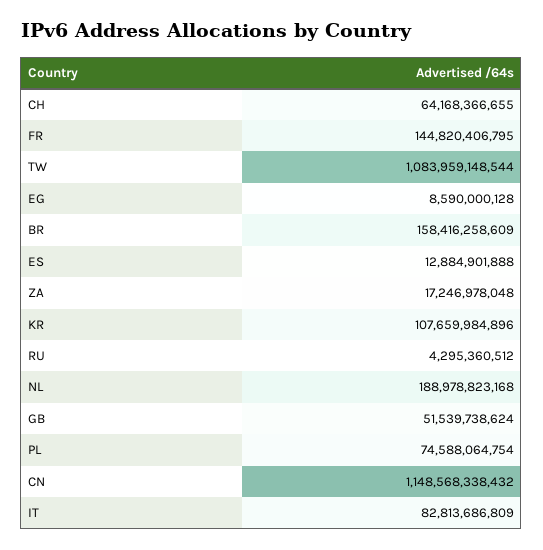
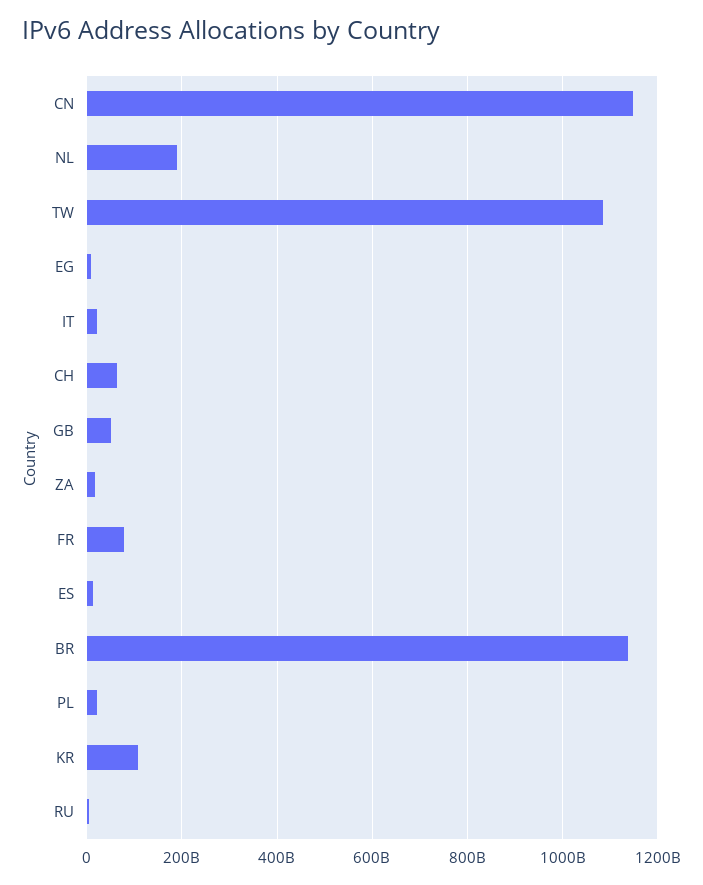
  {
    "CH": 64168366655,
-   "FR": 144820406795,
+   "FR": 80000000000,
    "TW": 1083959148544,
    "EG": 8590000128,
-   "BR": 158416258609,
+   "BR": 1140000000000,
    "ES": 12884901888,
    "ZA": 17246978048,
    "KR": 107659984896,
    "RU": 4295360512,
    "NL": 188978823168,
    "GB": 51539738624,
-   "PL": 74588064754,
+   "PL": 20000000000,
    "CN": 1148568338432,
-   "IT": 82813686809
+   "IT": 20000000000
  }

